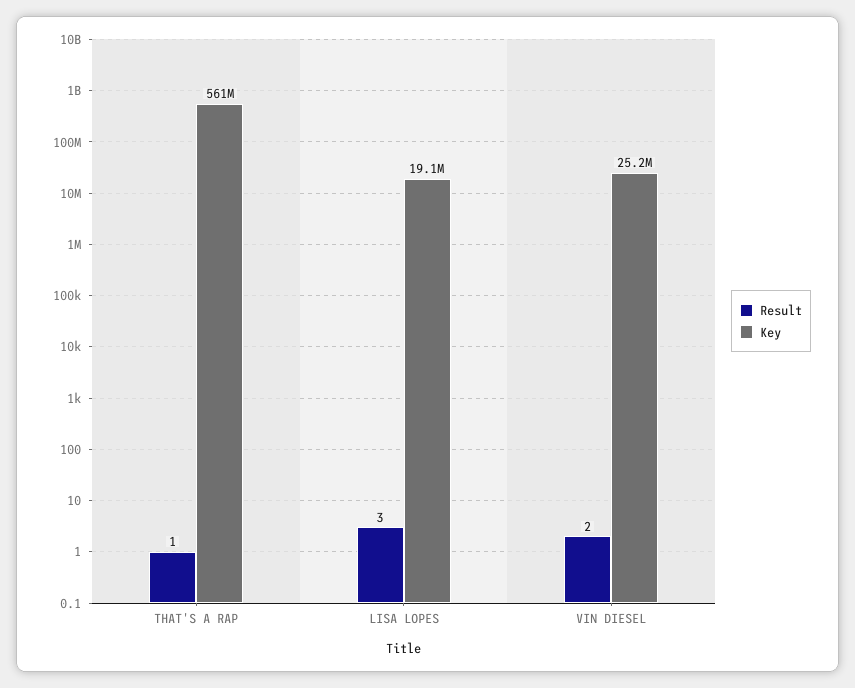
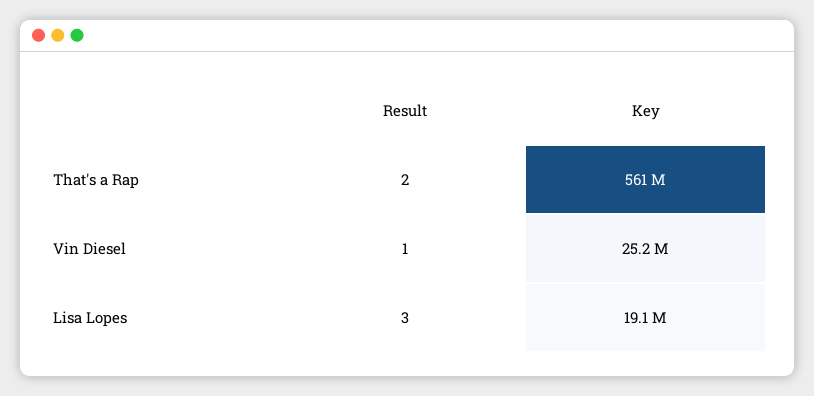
  {
    "Result": {
-     "THAT'S A RAP": 1,
+     "THAT'S A RAP": 2,
      "LISA LOPES": 3,
-     "VIN DIESEL": 2
+     "VIN DIESEL": 1
    },
    "Key": {
      "THAT'S A RAP": 561000000,
      "LISA LOPES": 19100000,
      "VIN DIESEL": 25200000
    }
  }

